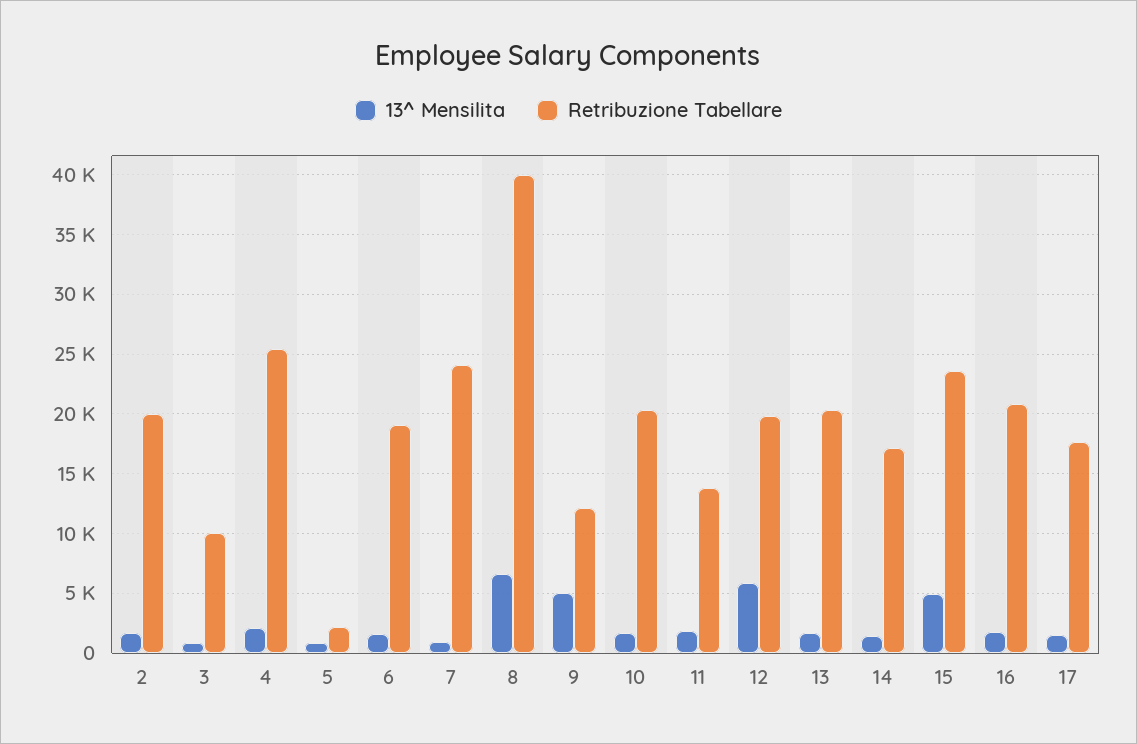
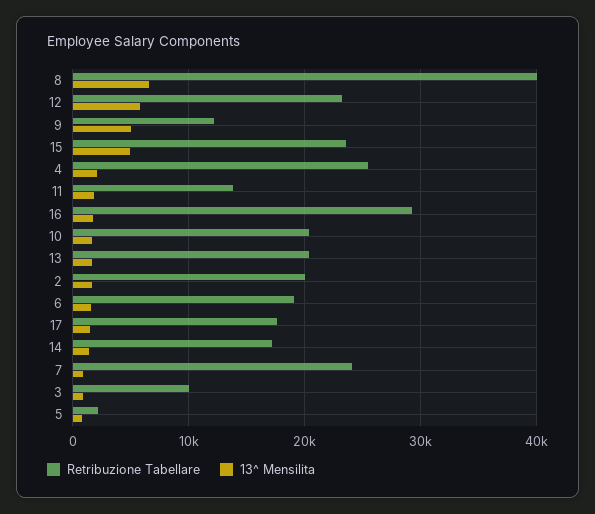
  {
    "13^ Mensilita": {
      "2": 2000,
      "3": 1000,
      "4": 2000,
      "5": 1000,
      "6": 2000,
      "7": 1000,
      "8": 7000,
      "9": 5000,
      "10": 2000,
      "11": 2000,
      "12": 6000,
      "13": 2000,
      "14": 1000,
      "15": 5000,
      "16": 2000,
      "17": 1000
    },
    "Retribuzione Tabellare": {
      "2": 20000,
      "3": 10000,
      "4": 25000,
      "5": 2000,
      "6": 19000,
      "7": 24000,
      "8": 40000,
      "9": 12000,
      "10": 20000,
      "11": 14000,
-     "12": 20000,
+     "12": 23000,
      "13": 20000,
      "14": 17000,
      "15": 24000,
-     "16": 21000,
+     "16": 29000,
      "17": 18000
    }
  }

